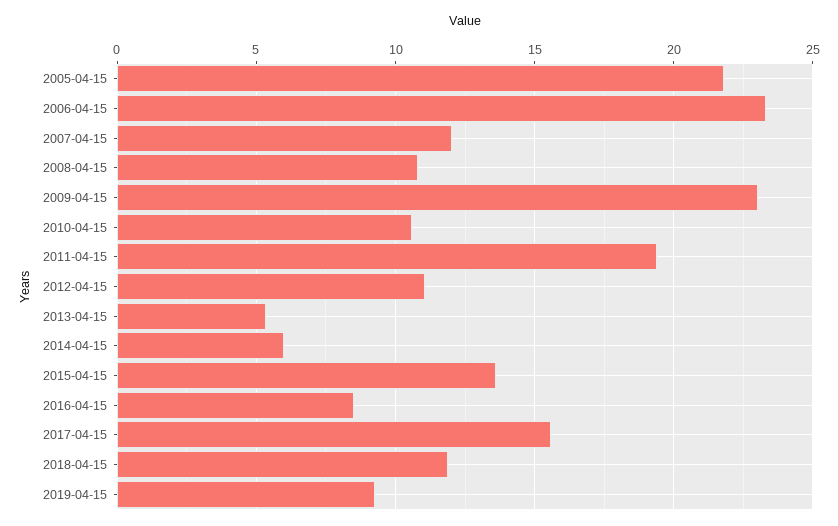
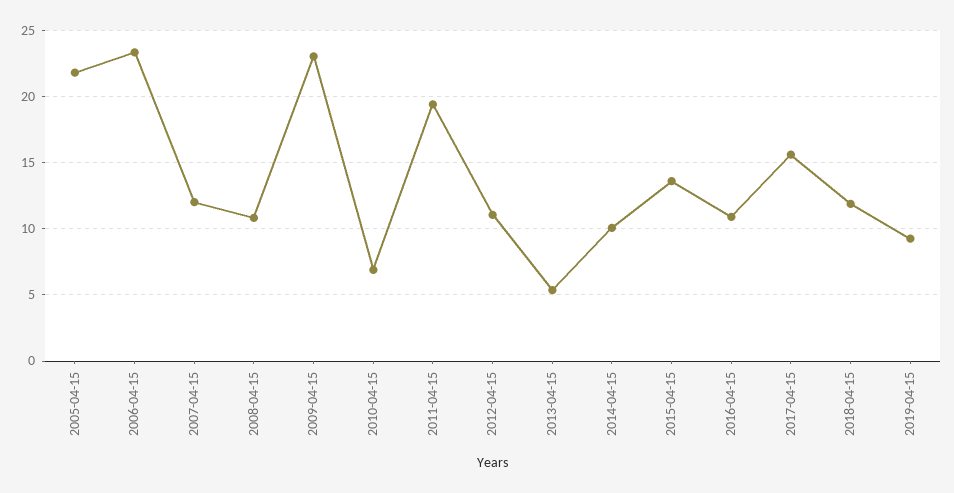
  {
    "2005-04-15": 22,
    "2006-04-15": 23.5,
    "2007-04-15": 12,
    "2008-04-15": 11,
    "2009-04-15": 23,
-   "2010-04-15": 10.5,
+   "2010-04-15": 7,
    "2011-04-15": 19.5,
    "2012-04-15": 11,
    "2013-04-15": 5.5,
-   "2014-04-15": 6,
+   "2014-04-15": 10,
    "2015-04-15": 13.5,
-   "2016-04-15": 8.5,
+   "2016-04-15": 11,
    "2017-04-15": 15.5,
    "2018-04-15": 12,
    "2019-04-15": 9.5
  }

